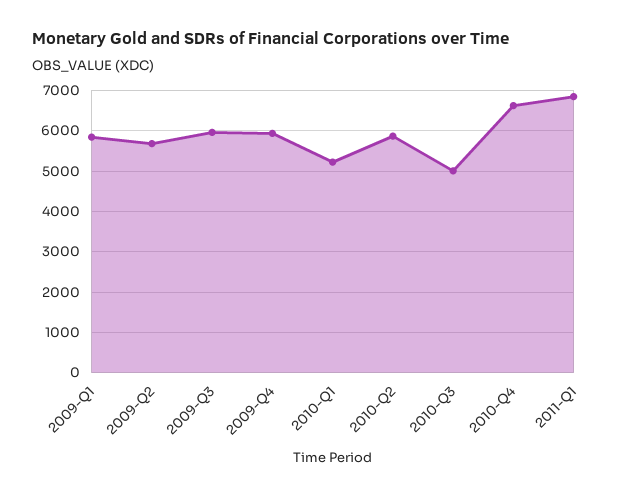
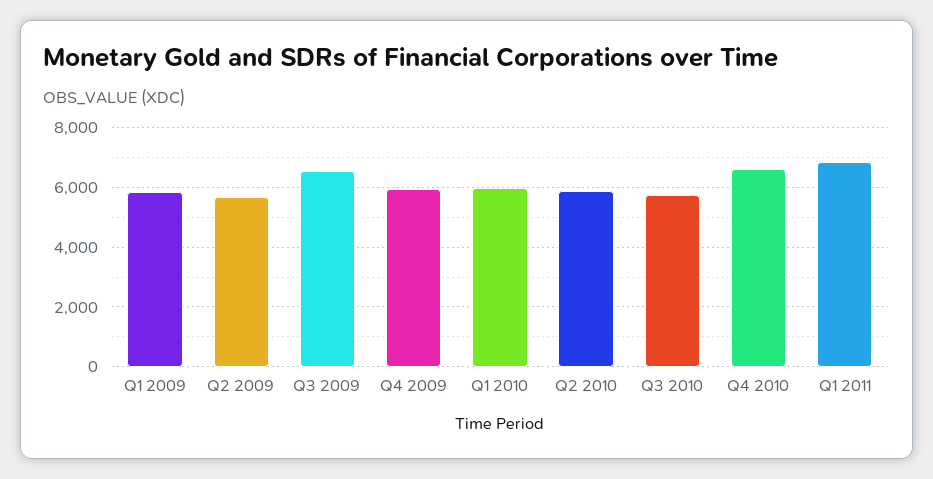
  {
    "2009-Q1": 5800,
    "2009-Q2": 5600,
-   "2009-Q3": 6000,
+   "2009-Q3": 6500,
    "2009-Q4": 6000,
-   "2010-Q1": 5200,
+   "2010-Q1": 6000,
    "2010-Q2": 5800,
-   "2010-Q3": 5000,
+   "2010-Q3": 5750,
    "2010-Q4": 6600,
    "2011-Q1": 6800
  }

